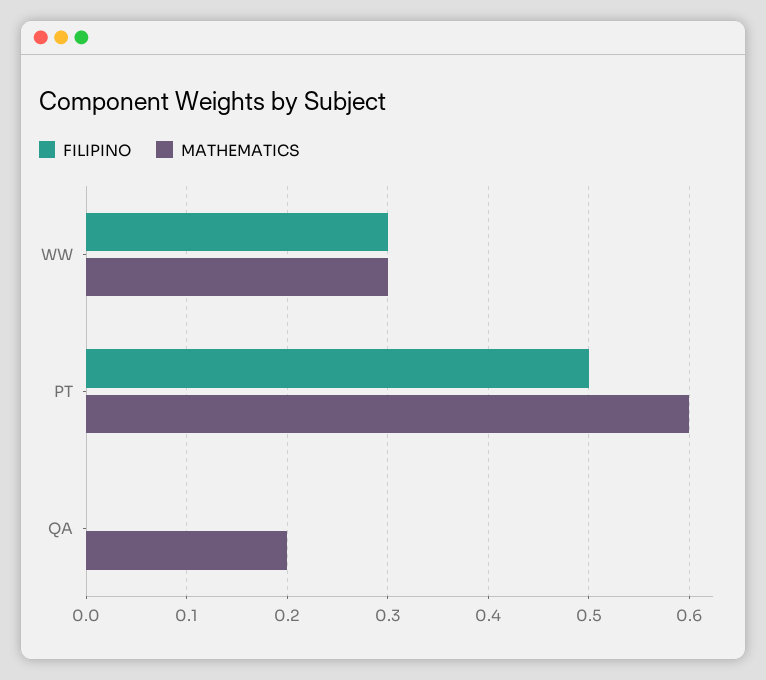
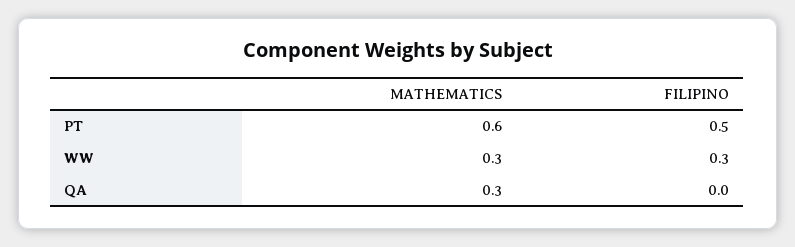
  {
    "FILIPINO": {
      "WW": 0.3,
      "PT": 0.5,
      "QA": 0
    },
    "MATHEMATICS": {
      "WW": 0.3,
      "PT": 0.6,
-     "QA": 0.2
+     "QA": 0.3
    }
  }

